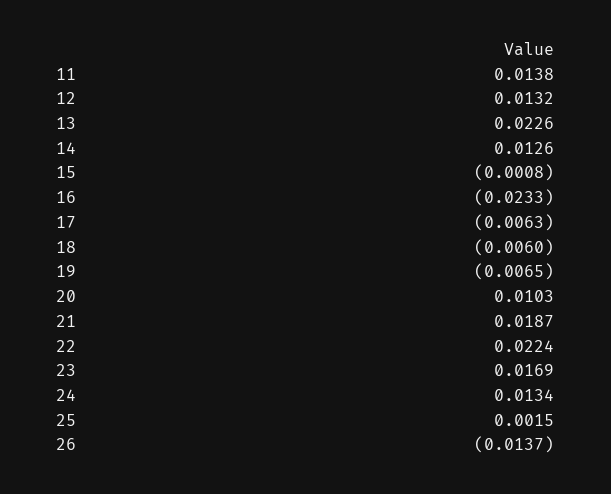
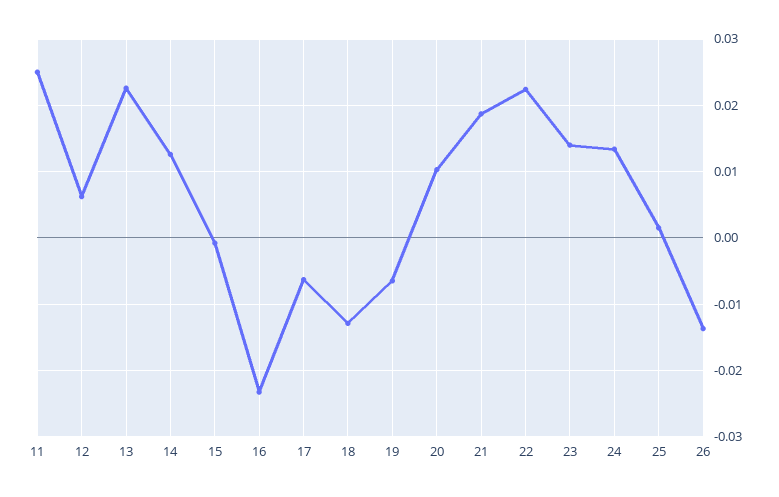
  {
-   "11": 0.0138,
+   "11": 0.025,
-   "12": 0.0132,
+   "12": 0.006,
    "13": 0.0226,
    "14": 0.0126,
    "15": -0.0008,
    "16": -0.0233,
    "17": -0.0063,
-   "18": -0.006,
+   "18": -0.013,
    "19": -0.0065,
    "20": 0.0103,
    "21": 0.0187,
    "22": 0.0224,
-   "23": 0.0169,
+   "23": 0.014,
    "24": 0.0134,
    "25": 0.0015,
    "26": -0.0137
  }

